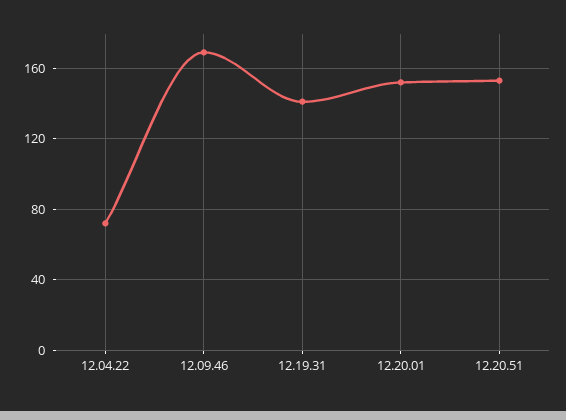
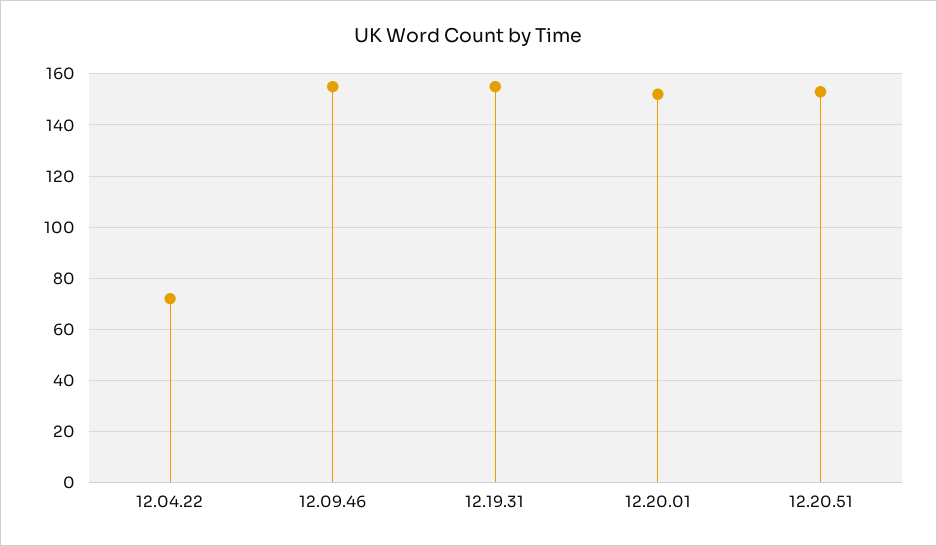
  {
    "12.04.22": 70,
-   "12.09.46": 170,
+   "12.09.46": 155,
-   "12.19.31": 140,
+   "12.19.31": 155,
    "12.20.01": 150,
    "12.20.51": 155
  }

